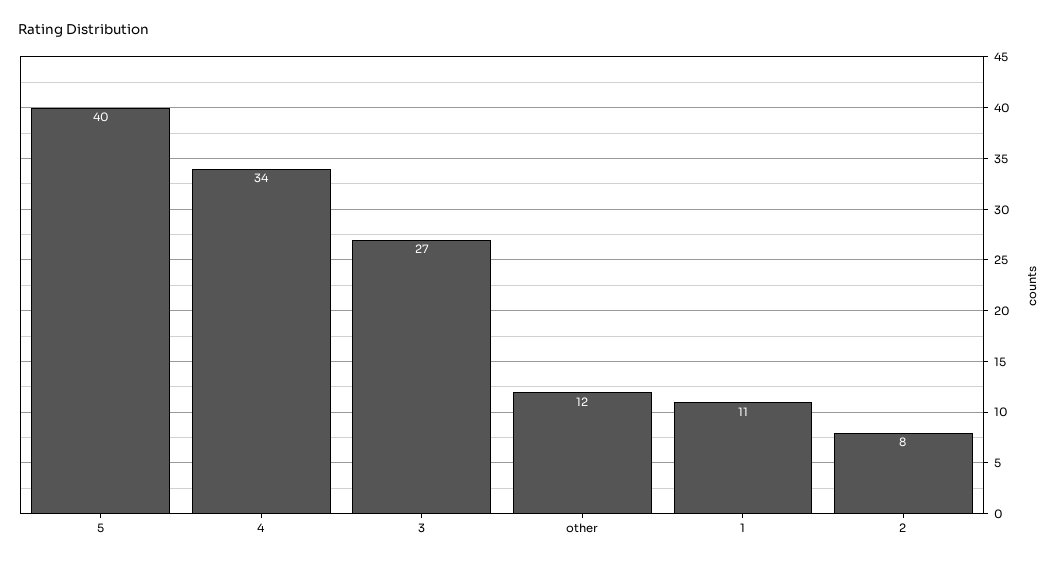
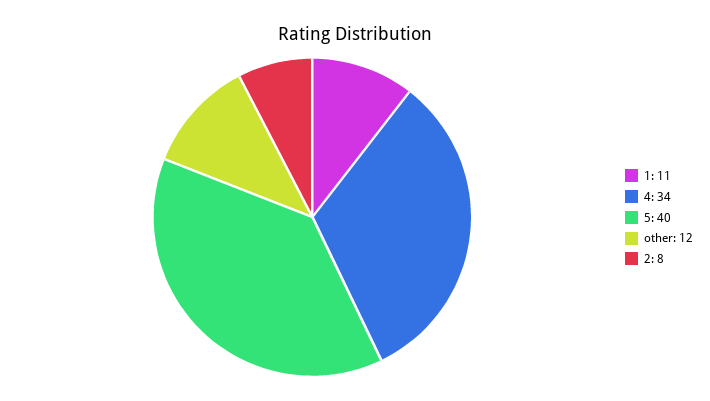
  {
    "5": 40,
    "4": 34,
-   "3": 27,
    "other": 12,
    "1": 11,
    "2": 8
  }

